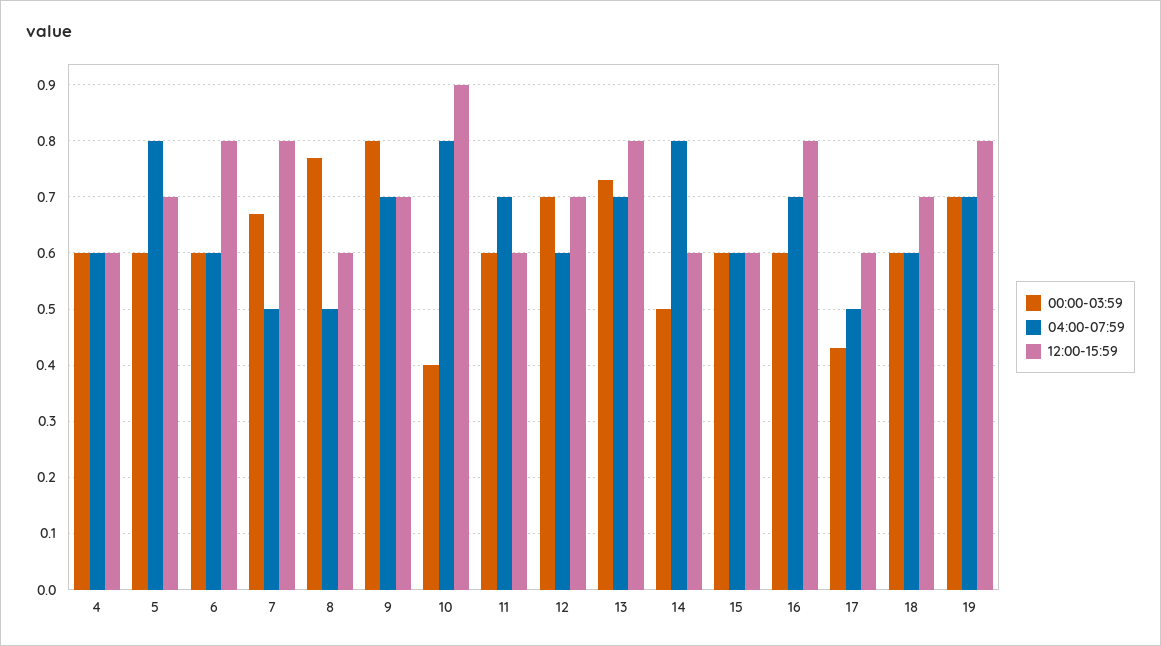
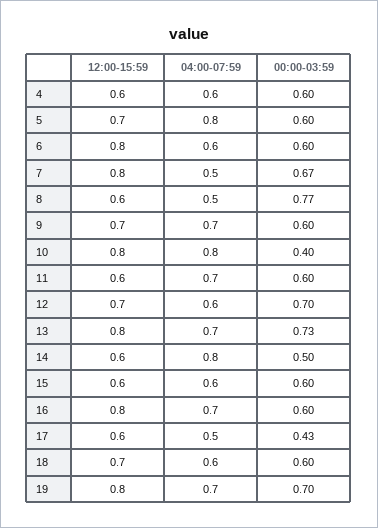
  {
    "00:00-03:59": {
      "4": 0.6,
      "5": 0.6,
      "6": 0.6,
      "7": 0.67,
      "8": 0.77,
-     "9": 0.8,
+     "9": 0.6,
      "10": 0.4,
      "11": 0.6,
      "12": 0.7,
      "13": 0.73,
      "14": 0.5,
      "15": 0.6,
      "16": 0.6,
      "17": 0.43,
      "18": 0.6,
      "19": 0.7
    },
    "04:00-07:59": {
      "4": 0.6,
      "5": 0.8,
      "6": 0.6,
      "7": 0.5,
      "8": 0.5,
      "9": 0.7,
      "10": 0.8,
      "11": 0.7,
      "12": 0.6,
      "13": 0.7,
      "14": 0.8,
      "15": 0.6,
      "16": 0.7,
      "17": 0.5,
      "18": 0.6,
      "19": 0.7
    },
    "12:00-15:59": {
      "4": 0.6,
      "5": 0.7,
      "6": 0.8,
      "7": 0.8,
      "8": 0.6,
      "9": 0.7,
-     "10": 0.9,
+     "10": 0.8,
      "11": 0.6,
      "12": 0.7,
      "13": 0.8,
      "14": 0.6,
      "15": 0.6,
      "16": 0.8,
      "17": 0.6,
      "18": 0.7,
      "19": 0.8
    }
  }

